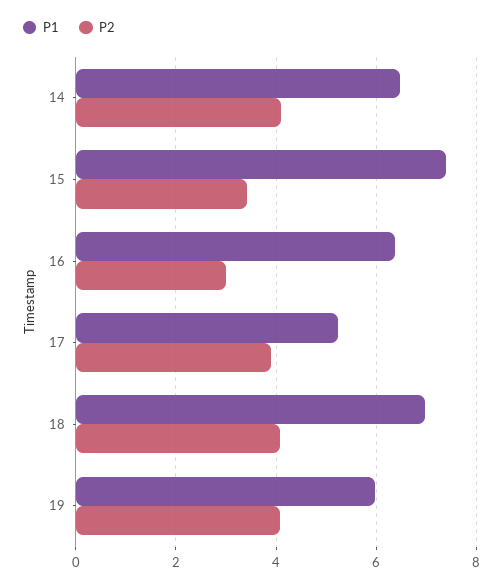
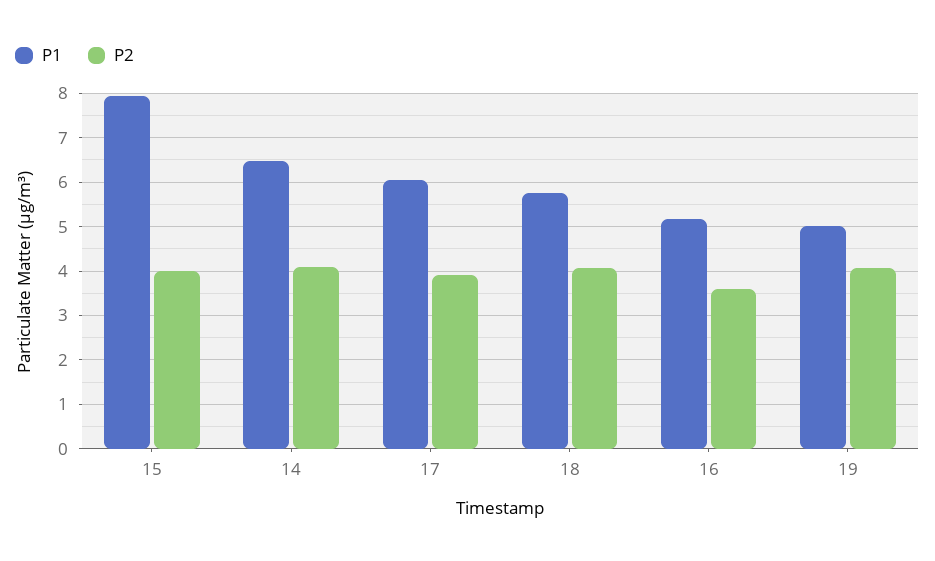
  {
    "P1": {
      "14": 6.4,
-     "15": 7.4,
+     "15": 8,
-     "16": 6.4,
+     "16": 5.2,
-     "17": 5.2,
+     "17": 6,
-     "18": 7,
+     "18": 5.8,
-     "19": 6
+     "19": 5
    },
    "P2": {
      "14": 4.2,
-     "15": 3.4,
+     "15": 4,
-     "16": 3,
+     "16": 3.6,
      "17": 4,
      "18": 4,
      "19": 4
    }
  }

